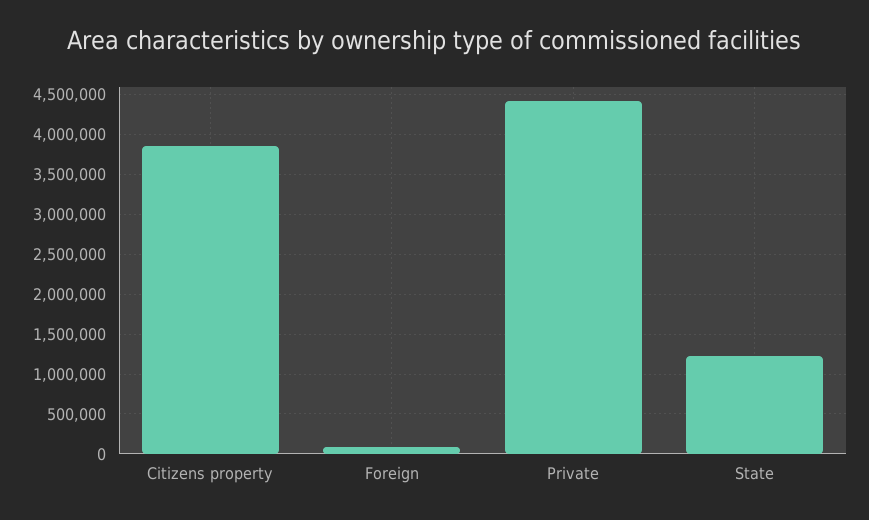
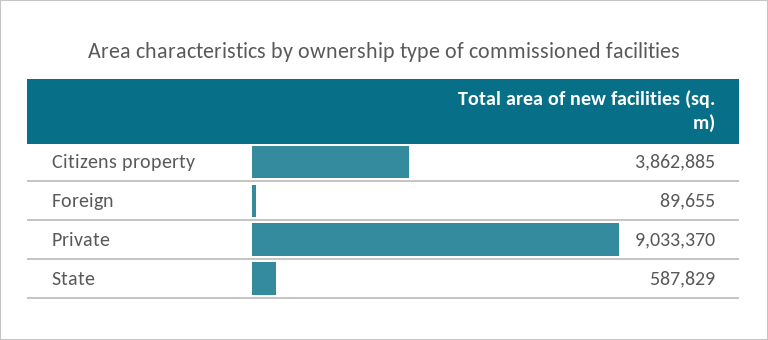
  {
    "Citizens property": 3862885,
    "Foreign": 89655,
-   "Private": 4400000,
+   "Private": 9033370,
-   "State": 1200000
+   "State": 587829
  }

